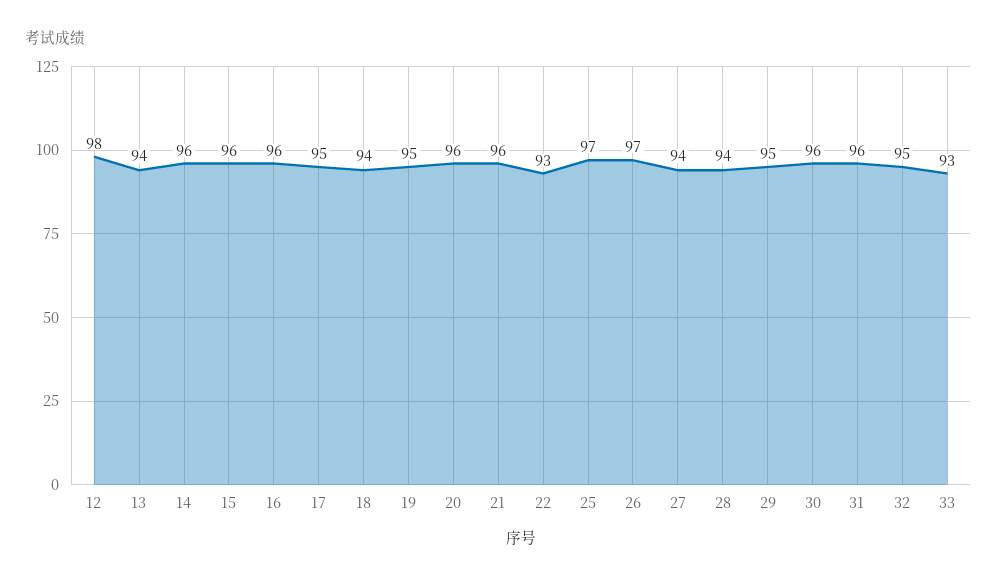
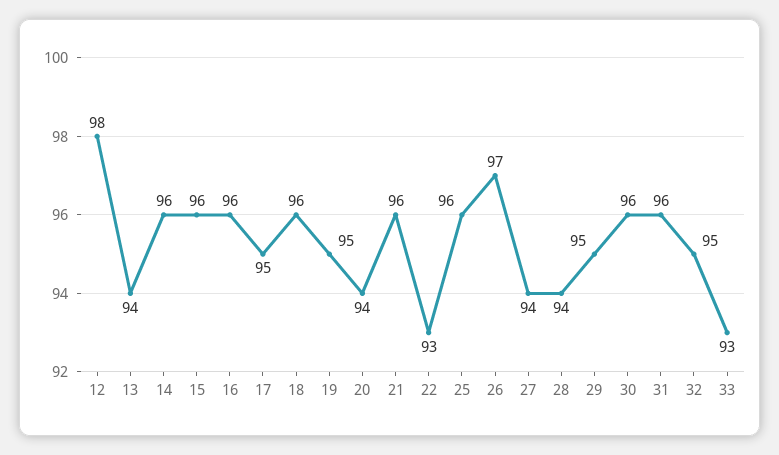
  {
    "12": 98,
    "13": 94,
    "14": 96,
    "15": 96,
    "16": 96,
    "17": 95,
-   "18": 94,
+   "18": 96,
    "19": 95,
-   "20": 96,
+   "20": 94,
    "21": 96,
    "22": 93,
-   "25": 97,
+   "25": 96,
    "26": 97,
    "27": 94,
    "28": 94,
    "29": 95,
    "30": 96,
    "31": 96,
    "32": 95,
    "33": 93
  }

